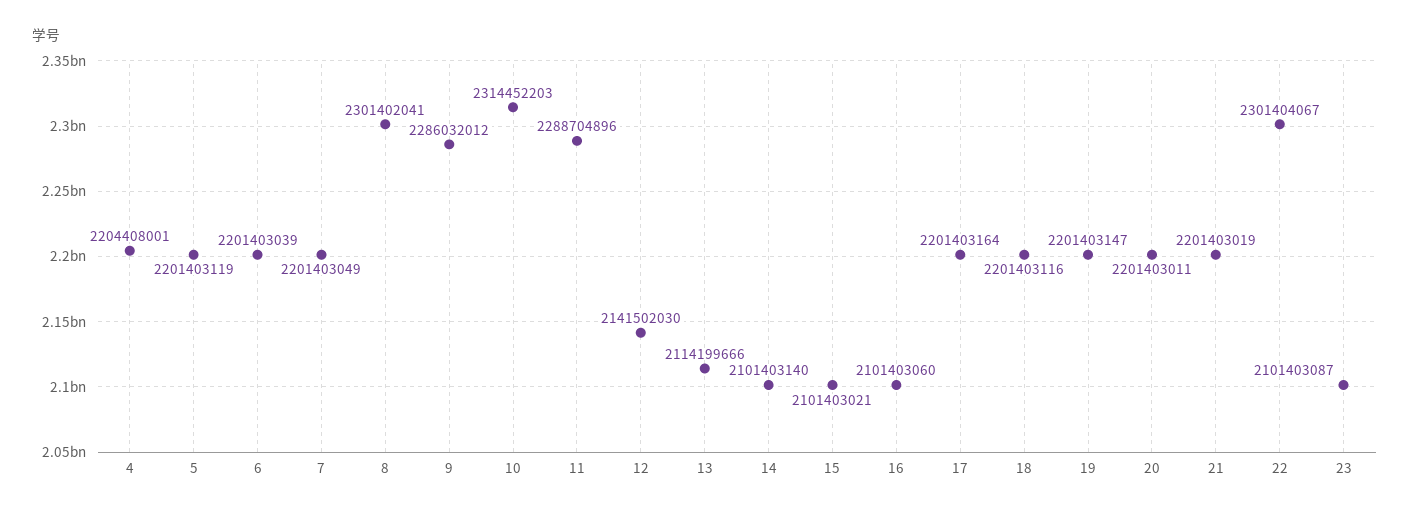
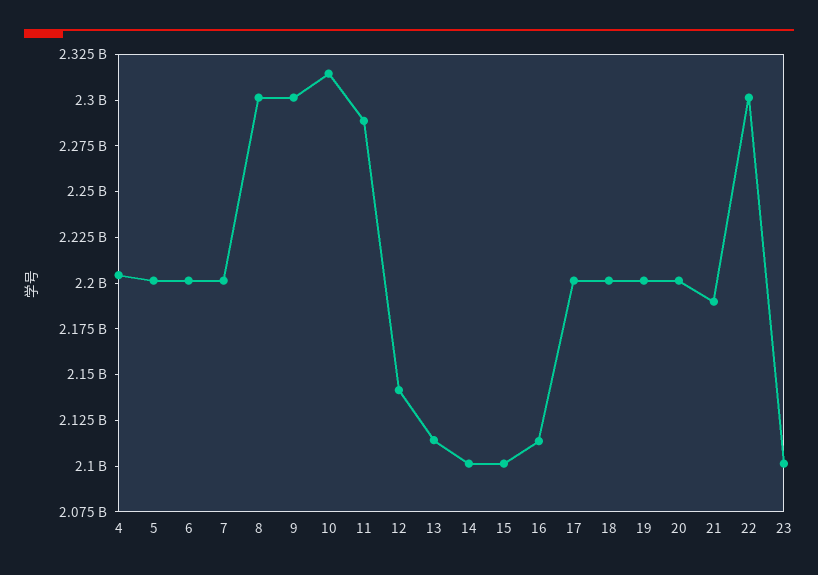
  {
    "4": 2204408001,
    "5": 2201403119,
    "6": 2201403039,
    "7": 2201403049,
    "8": 2301402041,
-   "9": 2286032012,
+   "9": 2300000000,
    "10": 2314452203,
    "11": 2288704896,
    "12": 2141502030,
    "13": 2114199666,
    "14": 2101403140,
    "15": 2101403021,
-   "16": 2101403060,
+   "16": 2115000000,
    "17": 2201403164,
    "18": 2201403116,
    "19": 2201403147,
    "20": 2201403011,
-   "21": 2201403019,
+   "21": 2190000000,
    "22": 2301404067,
    "23": 2101403087
  }

